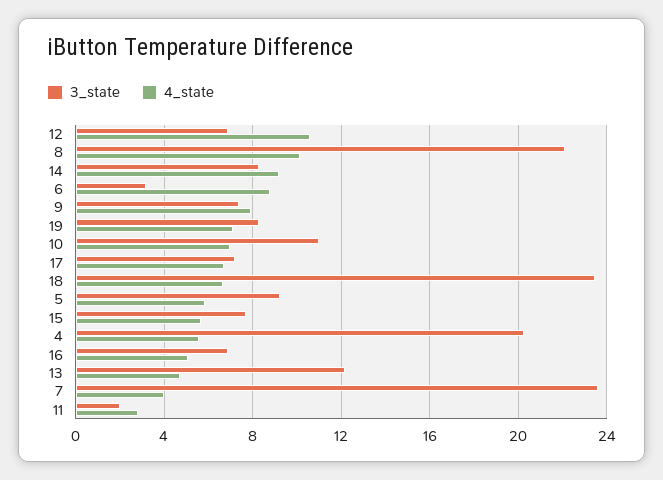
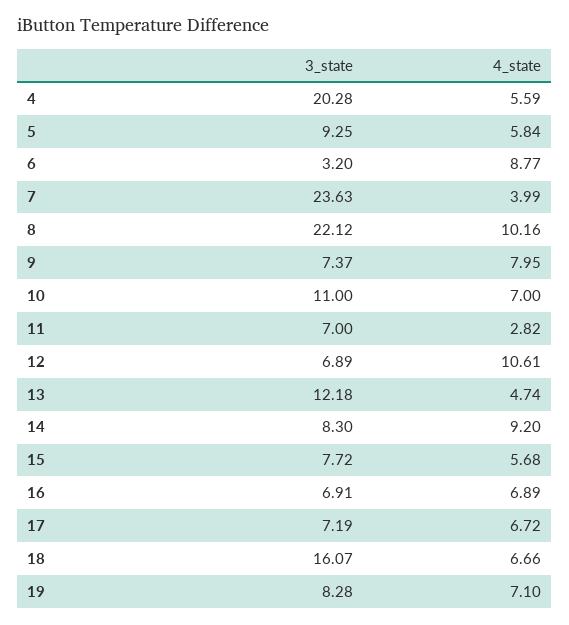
  {
    "3_state": {
      "12": 6.89,
      "8": 22.12,
      "14": 8.3,
      "6": 3.2,
      "9": 7.37,
      "19": 8.28,
      "10": 11,
      "17": 7.19,
-     "18": 23.5,
+     "18": 16.07,
      "5": 9.25,
      "15": 7.72,
      "4": 20.28,
      "16": 6.91,
      "13": 12.18,
      "7": 23.63,
-     "11": 2
+     "11": 7
    },
    "4_state": {
      "12": 10.61,
      "8": 10.16,
      "14": 9.2,
      "6": 8.77,
      "9": 7.95,
      "19": 7.1,
      "10": 7,
      "17": 6.72,
      "18": 6.66,
      "5": 5.84,
      "15": 5.68,
      "4": 5.59,
-     "16": 5,
+     "16": 6.89,
      "13": 4.74,
      "7": 3.99,
      "11": 2.82
    }
  }

